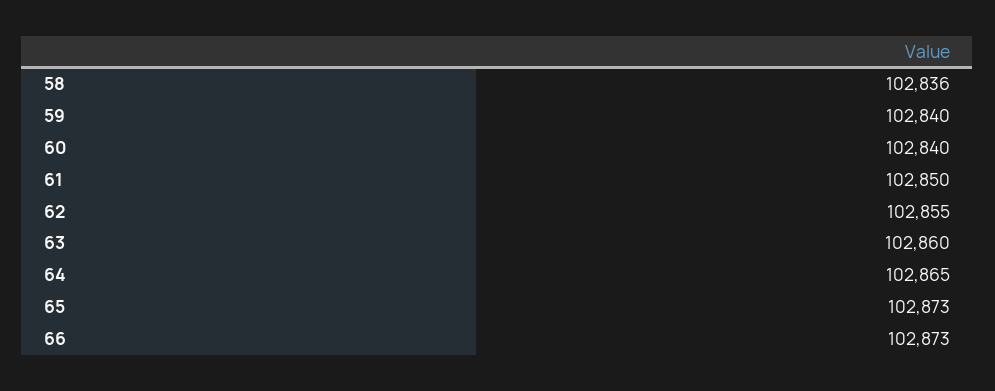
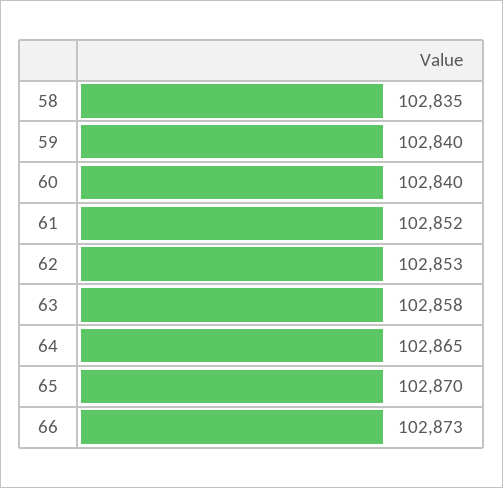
  {
-   "58": 102836,
+   "58": 102835,
    "59": 102840,
    "60": 102840,
-   "61": 102850,
+   "61": 102852,
-   "62": 102855,
+   "62": 102853,
-   "63": 102860,
+   "63": 102858,
    "64": 102865,
-   "65": 102873,
+   "65": 102870,
    "66": 102873
  }

